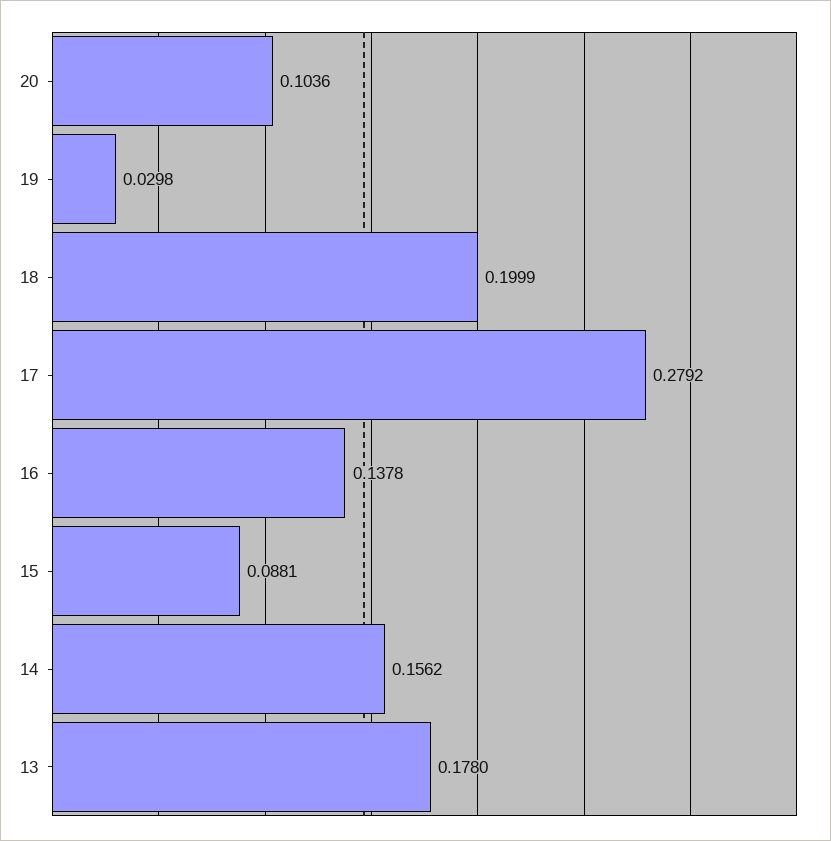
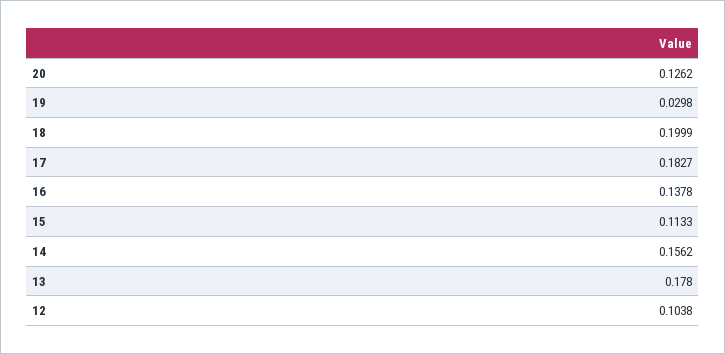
  {
-   "20": 0.1036,
+   "20": 0.1262,
    "19": 0.0298,
    "18": 0.1999,
-   "17": 0.2792,
+   "17": 0.1827,
    "16": 0.1378,
-   "15": 0.0881,
+   "15": 0.1133,
    "14": 0.1562,
-   "13": 0.178
+   "13": 0.178,
+   "12": 0.1038
  }

